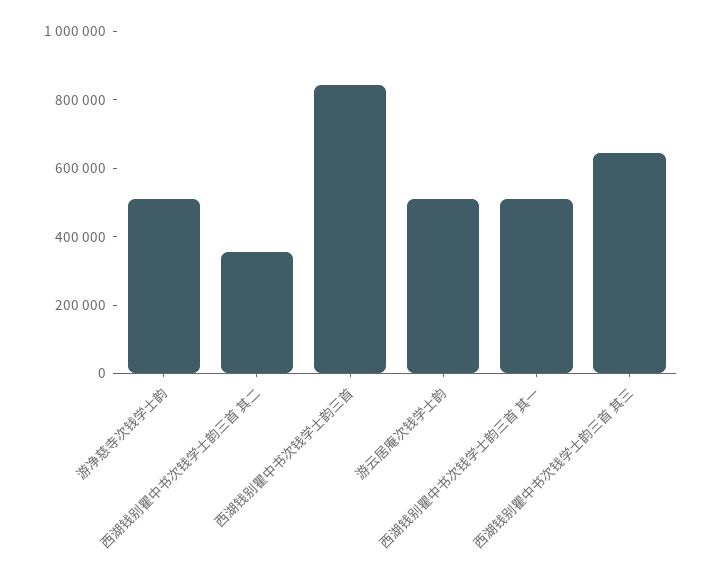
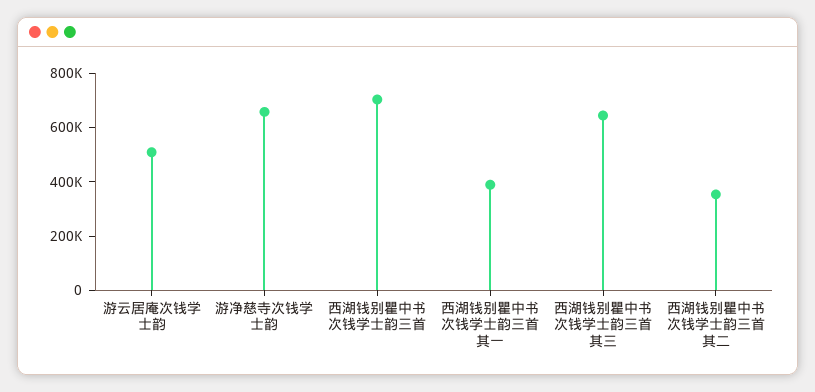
  {
-   "游净慈寺次钱学士韵": 500000,
+   "游净慈寺次钱学士韵": 650000,
    "西湖钱别瞿中书次钱学士韵三首 其二": 350000,
-   "西湖钱别瞿中书次钱学士韵三首": 850000,
+   "西湖钱别瞿中书次钱学士韵三首": 700000,
    "游云居庵次钱学士韵": 500000,
-   "西湖钱别瞿中书次钱学士韵三首 其一": 500000,
+   "西湖钱别瞿中书次钱学士韵三首 其一": 400000,
    "西湖钱别瞿中书次钱学士韵三首 其三": 650000
  }

